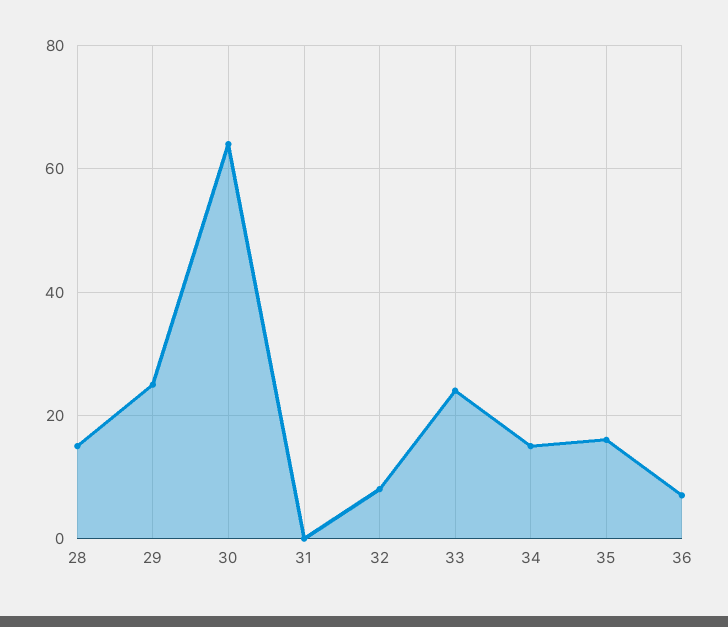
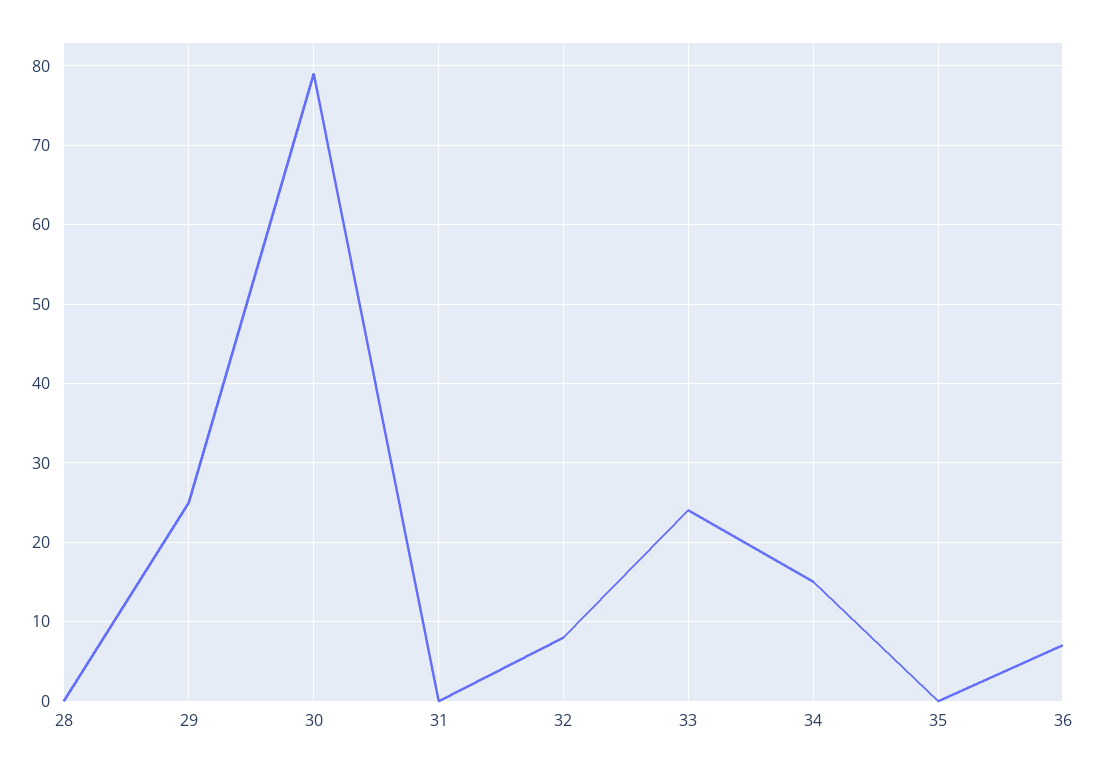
  {
-   "28": 15,
+   "28": 0,
    "29": 25,
-   "30": 65,
+   "30": 79,
    "31": 0,
    "32": 8,
    "33": 24,
    "34": 15,
-   "35": 15,
+   "35": 0,
    "36": 7
  }

